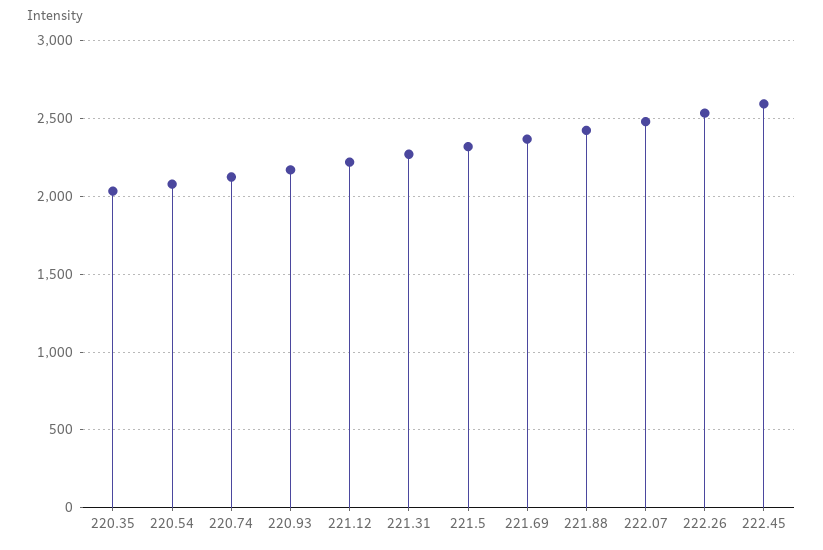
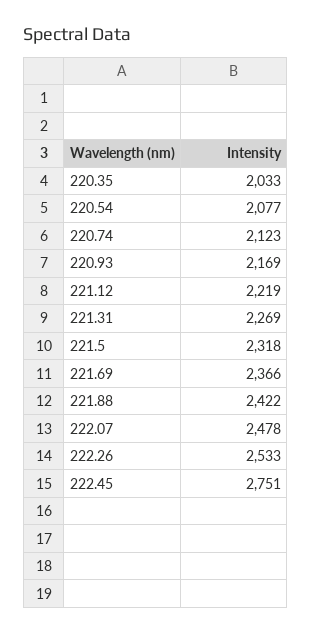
  {
    "220.35": 2033,
    "220.54": 2077,
    "220.74": 2123,
    "220.93": 2169,
    "221.12": 2219,
    "221.31": 2269,
    "221.5": 2318,
    "221.69": 2366,
    "221.88": 2422,
    "222.07": 2478,
    "222.26": 2533,
-   "222.45": 2600
+   "222.45": 2751
  }

